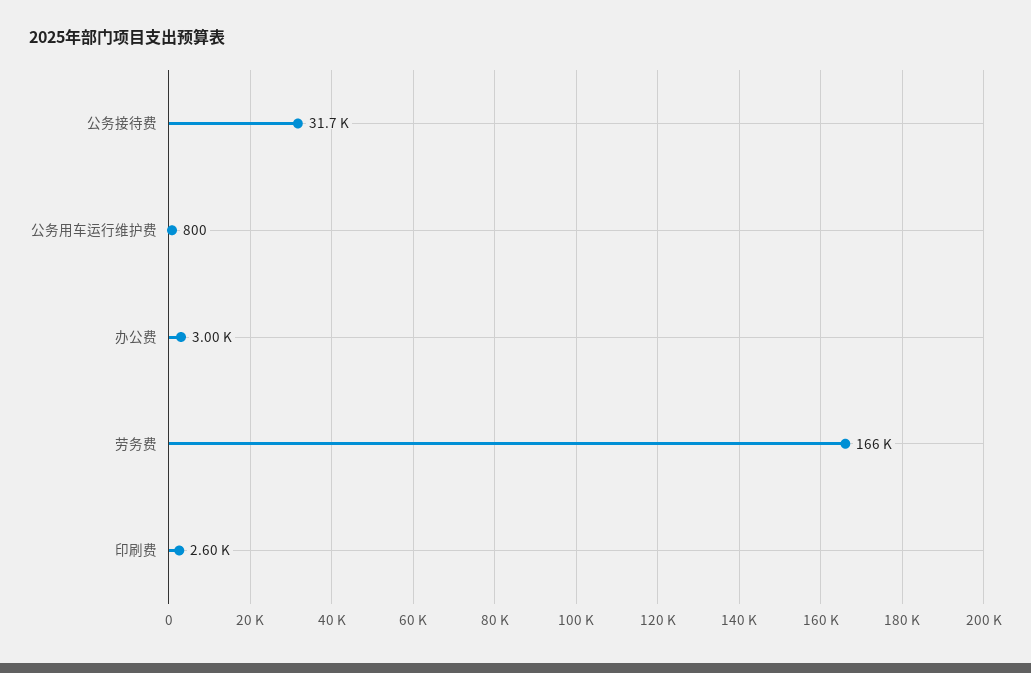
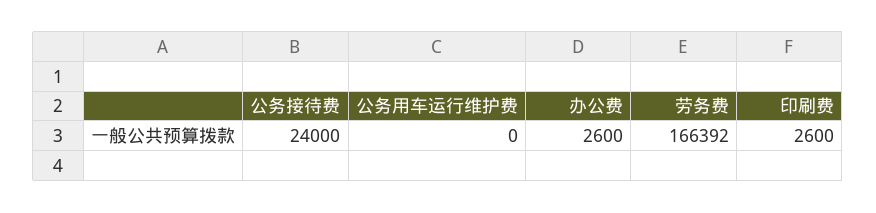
  {
-   "公务接待费": 31700,
+   "公务接待费": 24000,
-   "公务用车运行维护费": 800,
+   "公务用车运行维护费": 0,
-   "办公费": 3000,
+   "办公费": 2600,
    "劳务费": 166392,
    "印刷费": 2600
  }

